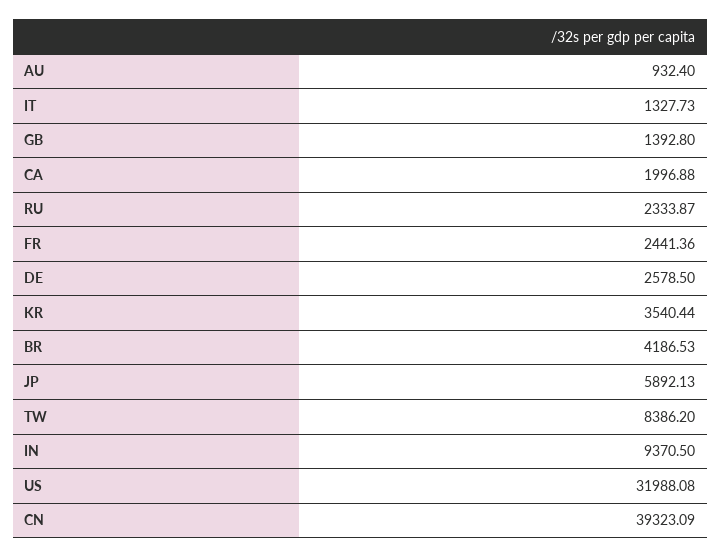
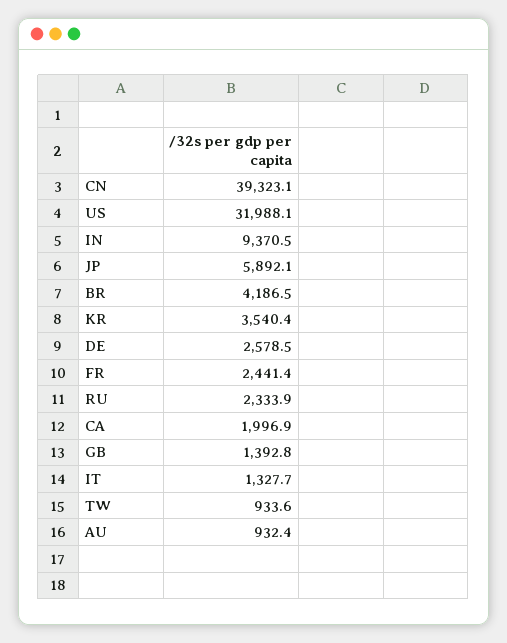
  {
    "AU": 932.4,
    "IT": 1327.73,
    "GB": 1392.8,
    "CA": 1996.88,
    "RU": 2333.87,
    "FR": 2441.36,
    "DE": 2578.5,
    "KR": 3540.44,
    "BR": 4186.53,
    "JP": 5892.13,
-   "TW": 8386.2,
+   "TW": 933.6,
    "IN": 9370.5,
    "US": 31988.08,
    "CN": 39323.09
  }

